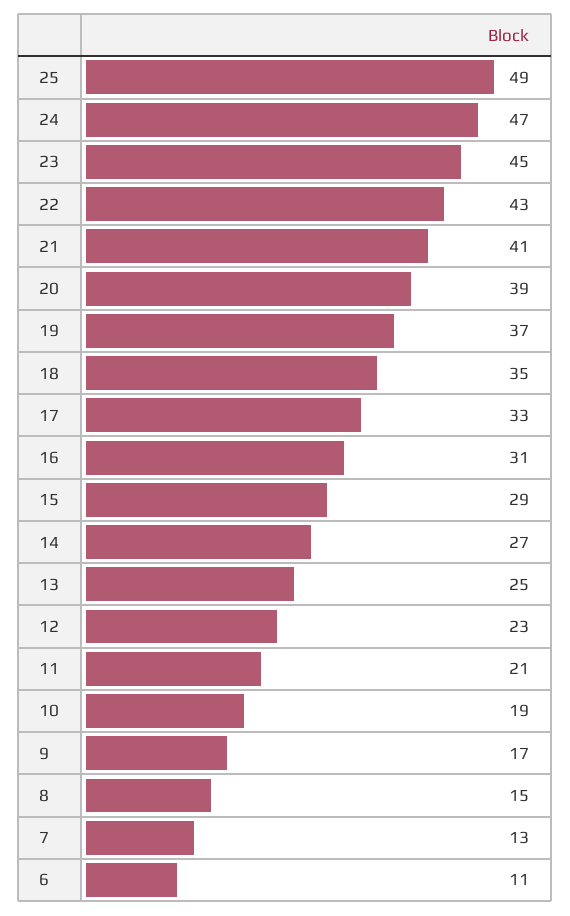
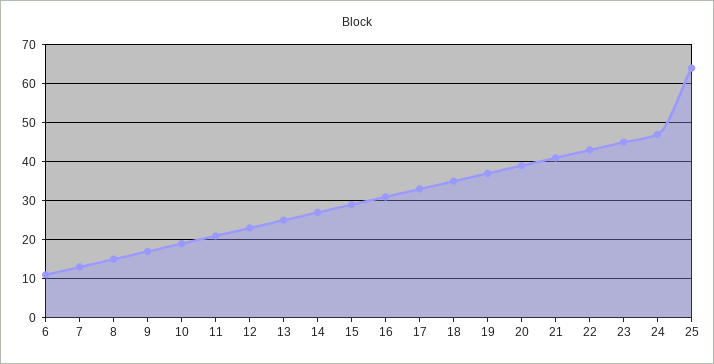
  {
-   "25": 49,
+   "25": 65,
    "24": 47,
    "23": 45,
    "22": 43,
    "21": 41,
    "20": 39,
    "19": 37,
    "18": 35,
    "17": 33,
    "16": 31,
    "15": 29,
    "14": 27,
    "13": 25,
    "12": 23,
    "11": 21,
    "10": 19,
    "9": 17,
    "8": 15,
    "7": 13,
    "6": 11
  }

